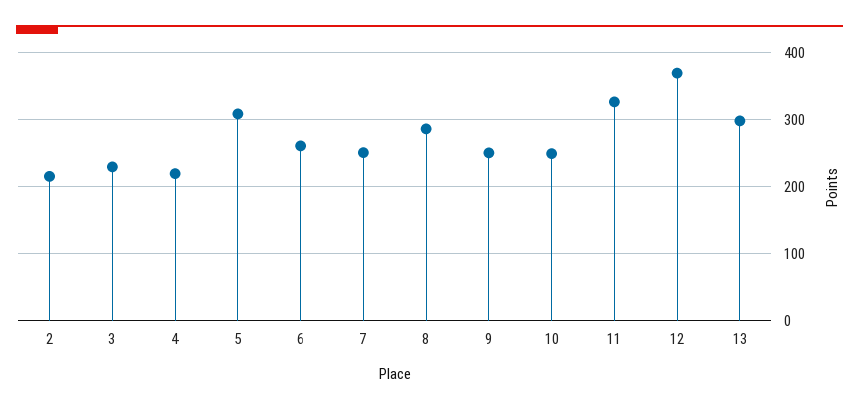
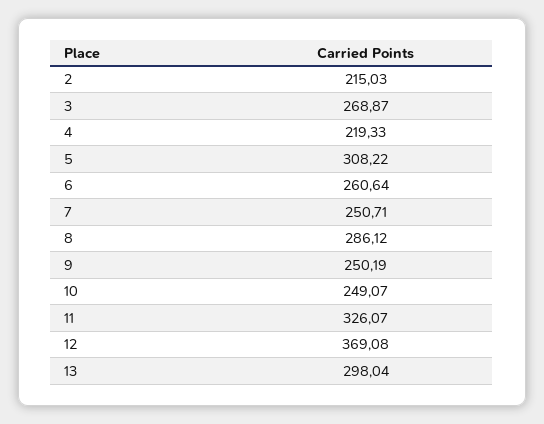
  {
    "2": 215.03,
-   "3": 230,
+   "3": 268.87,
    "4": 219.33,
    "5": 308.22,
    "6": 260.64,
    "7": 250.71,
    "8": 286.12,
    "9": 250.19,
    "10": 249.07,
    "11": 326.07,
    "12": 369.08,
    "13": 298.04
  }

